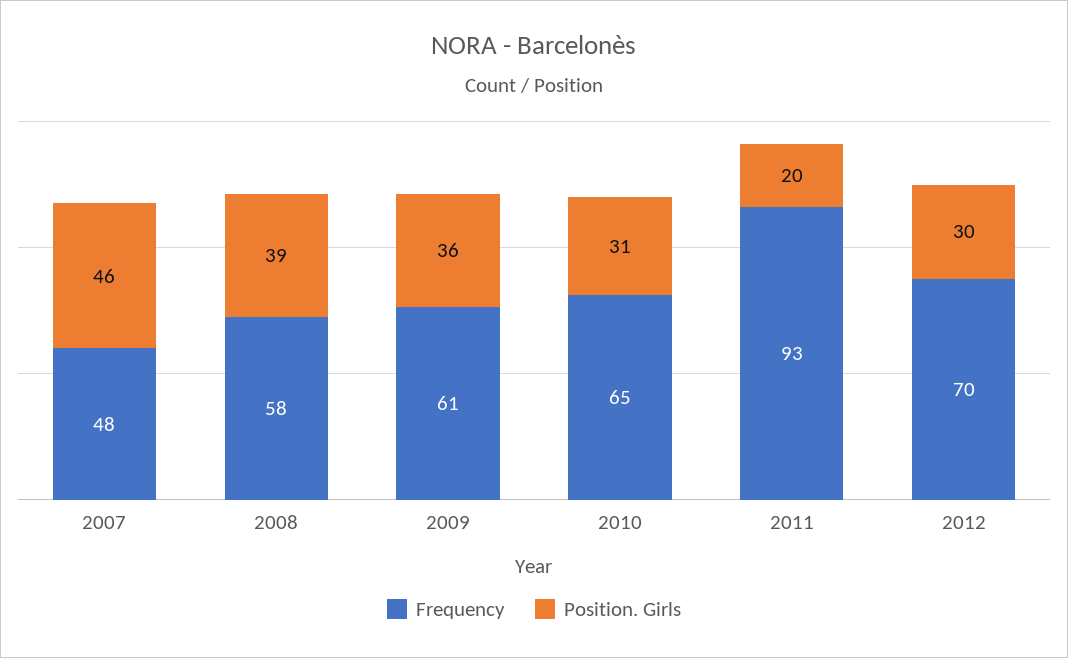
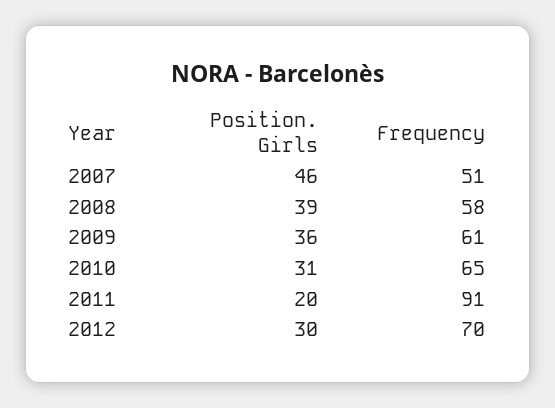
  {
    "Frequency": {
-     "2007": 48,
+     "2007": 51,
      "2008": 58,
      "2009": 61,
      "2010": 65,
-     "2011": 93,
+     "2011": 91,
      "2012": 70
    },
    "Position. Girls": {
      "2007": 46,
      "2008": 39,
      "2009": 36,
      "2010": 31,
      "2011": 20,
      "2012": 30
    }
  }

